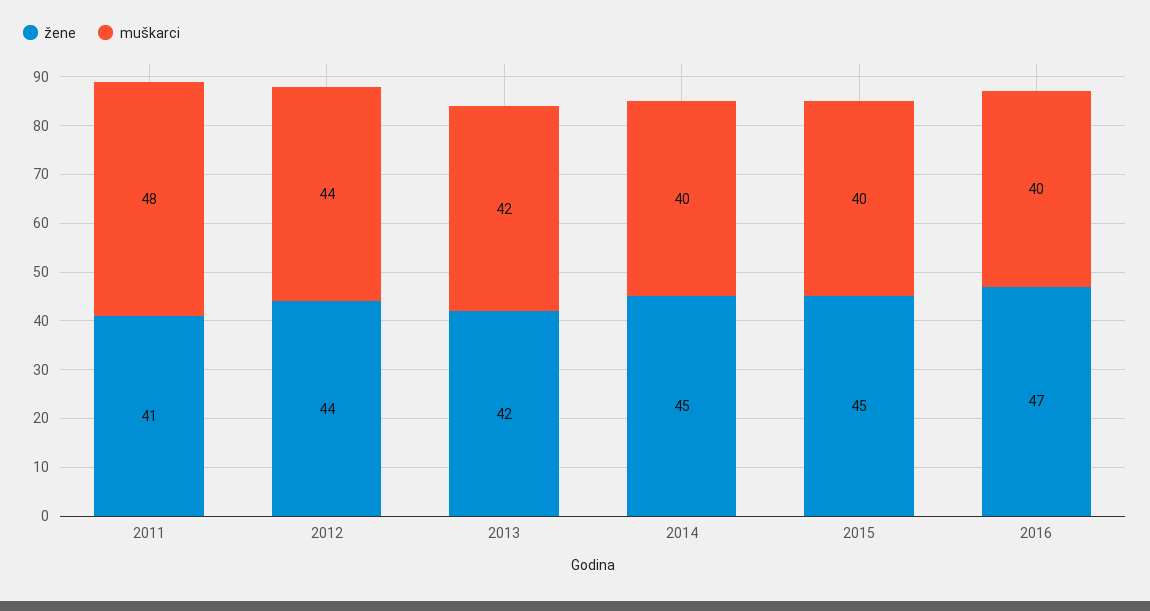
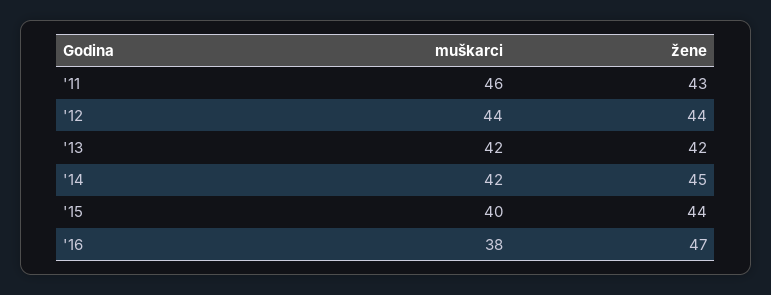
  {
    "žene": {
-     "2011": 41,
+     "2011": 43,
      "2012": 44,
      "2013": 42,
      "2014": 45,
-     "2015": 45,
+     "2015": 44,
      "2016": 47
    },
    "muškarci": {
-     "2011": 48,
+     "2011": 46,
      "2012": 44,
      "2013": 42,
-     "2014": 40,
+     "2014": 42,
      "2015": 40,
-     "2016": 40
+     "2016": 38
    }
  }

